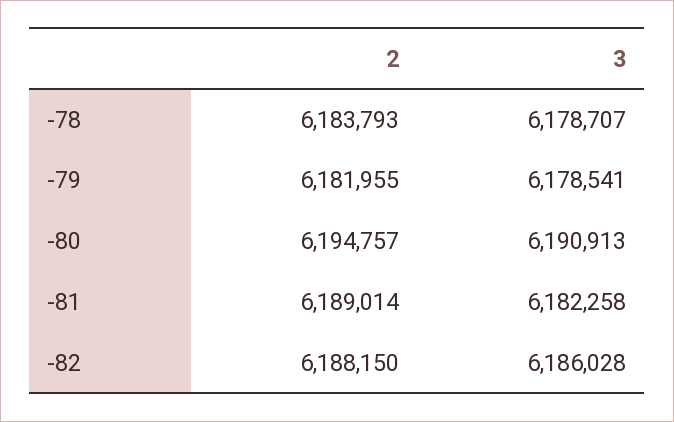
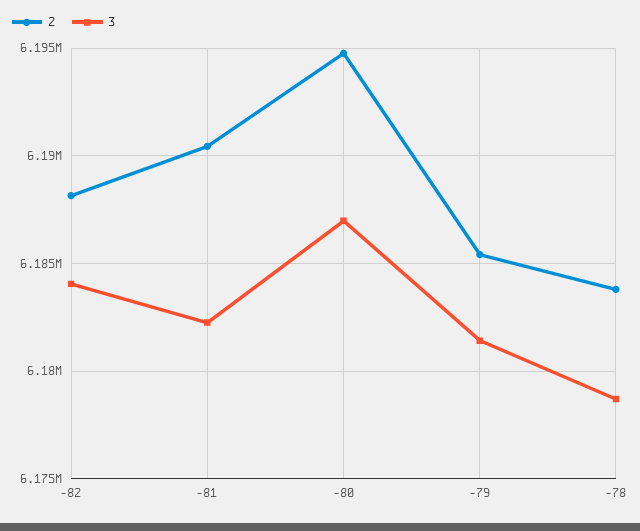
  {
    "2": {
      "-78": 6183793,
-     "-79": 6181955,
+     "-79": 6185500,
      "-80": 6194757,
-     "-81": 6189014,
+     "-81": 6190500,
      "-82": 6188150
    },
    "3": {
      "-78": 6178707,
-     "-79": 6178541,
+     "-79": 6181500,
-     "-80": 6190913,
+     "-80": 6187000,
      "-81": 6182258,
-     "-82": 6186028
+     "-82": 6184000
    }
  }

